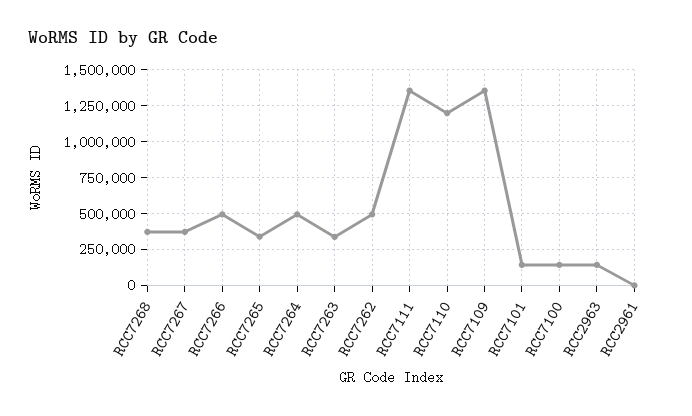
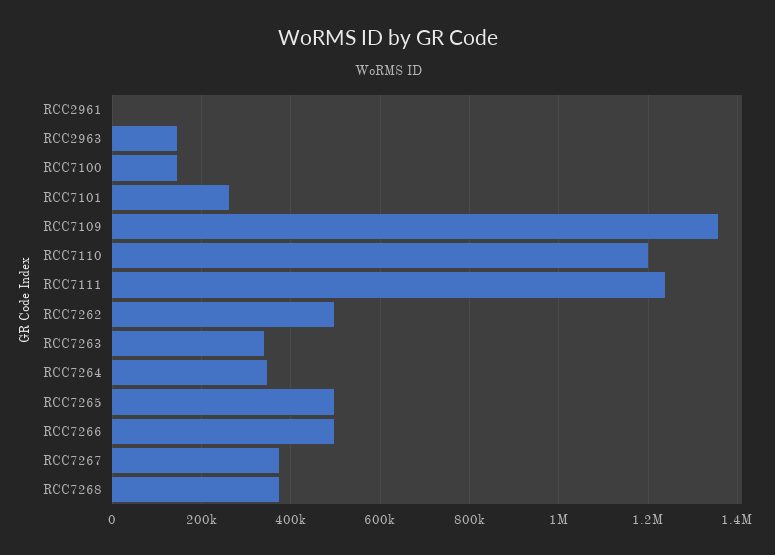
  {
    "RCC7268": 380000,
    "RCC7267": 380000,
    "RCC7266": 500000,
-   "RCC7265": 350000,
+   "RCC7265": 500000,
-   "RCC7264": 500000,
+   "RCC7264": 340000,
    "RCC7263": 340000,
    "RCC7262": 500000,
-   "RCC7111": 1350000,
+   "RCC7111": 1240000,
    "RCC7110": 1200000,
    "RCC7109": 1360000,
-   "RCC7101": 150000,
+   "RCC7101": 260000,
    "RCC7100": 140000,
    "RCC2963": 140000,
    "RCC2961": 0
  }

